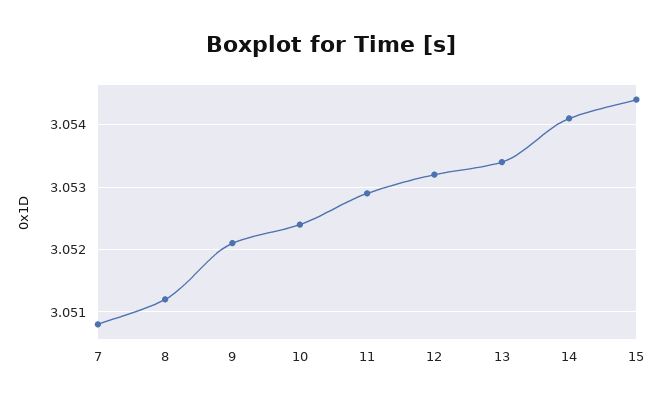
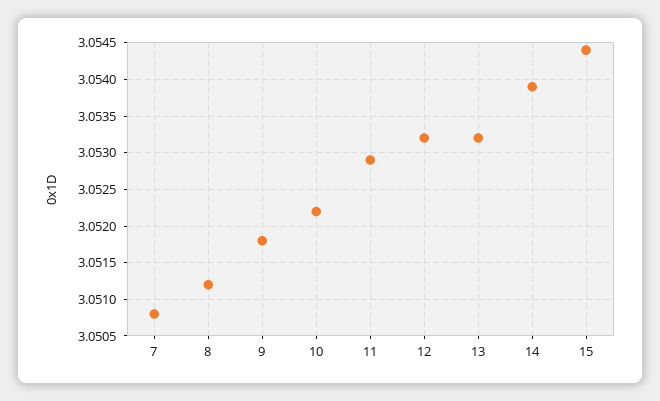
  {
    "7": 3.0508,
    "8": 3.0512,
-   "9": 3.0521,
+   "9": 3.0518,
-   "10": 3.0524,
+   "10": 3.0522,
    "11": 3.0529,
    "12": 3.0532,
-   "13": 3.0534,
+   "13": 3.0532,
-   "14": 3.0541,
+   "14": 3.0539,
    "15": 3.0544
  }

